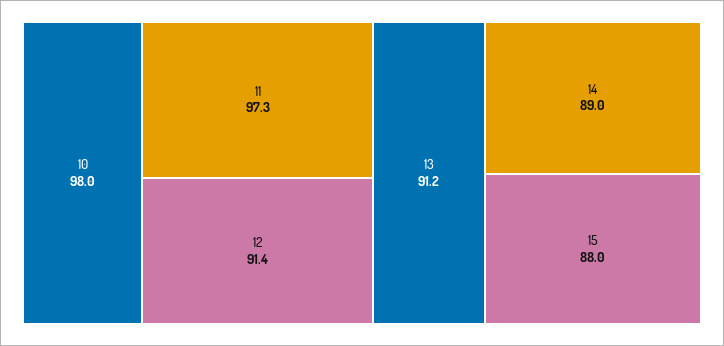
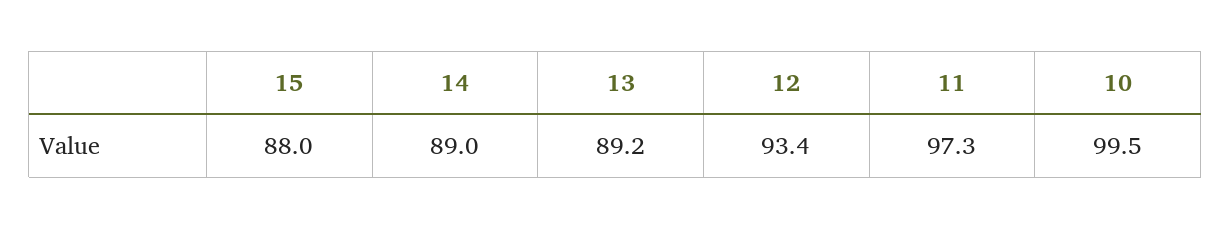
  {
-   "10": 98,
+   "10": 99.5,
    "11": 97.3,
-   "12": 91.4,
+   "12": 93.4,
-   "13": 91.2,
+   "13": 89.2,
    "14": 89,
    "15": 88
  }

